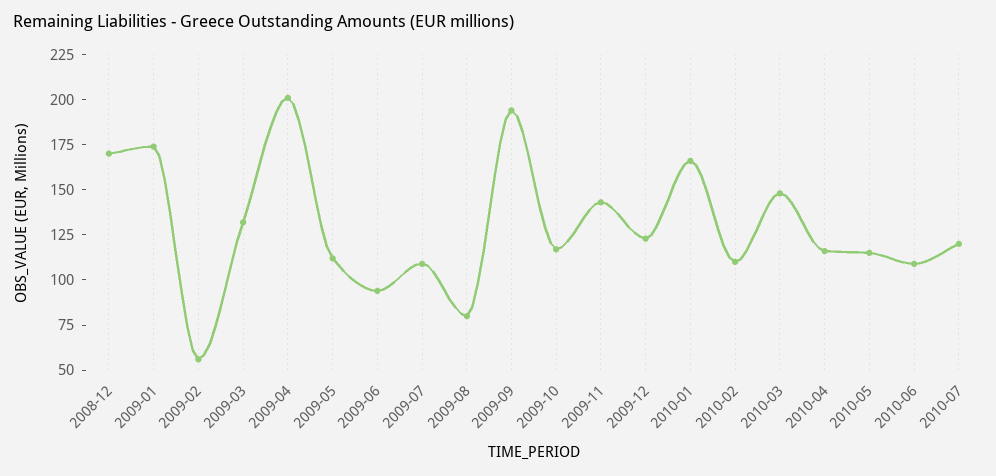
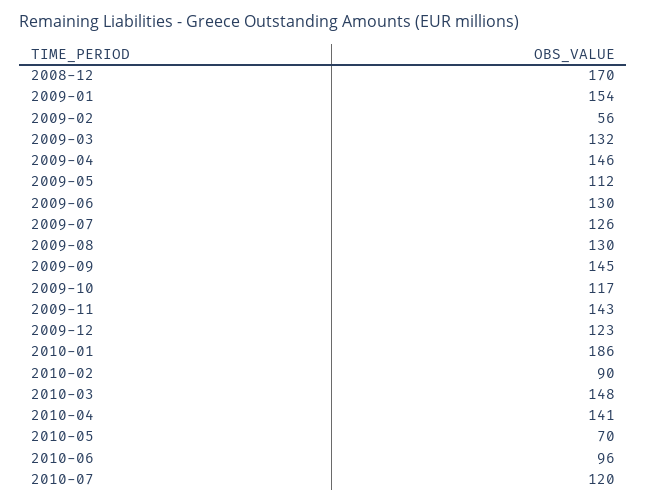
  {
    "2008-12": 170,
-   "2009-01": 175,
+   "2009-01": 154,
    "2009-02": 56,
    "2009-03": 132,
-   "2009-04": 200,
+   "2009-04": 146,
    "2009-05": 112,
-   "2009-06": 95,
+   "2009-06": 130,
-   "2009-07": 110,
+   "2009-07": 126,
-   "2009-08": 80,
+   "2009-08": 130,
-   "2009-09": 195,
+   "2009-09": 145,
    "2009-10": 117,
    "2009-11": 143,
    "2009-12": 123,
-   "2010-01": 165,
+   "2010-01": 186,
-   "2010-02": 110,
+   "2010-02": 90,
    "2010-03": 148,
-   "2010-04": 115,
+   "2010-04": 141,
-   "2010-05": 115,
+   "2010-05": 70,
-   "2010-06": 110,
+   "2010-06": 96,
    "2010-07": 120
  }

